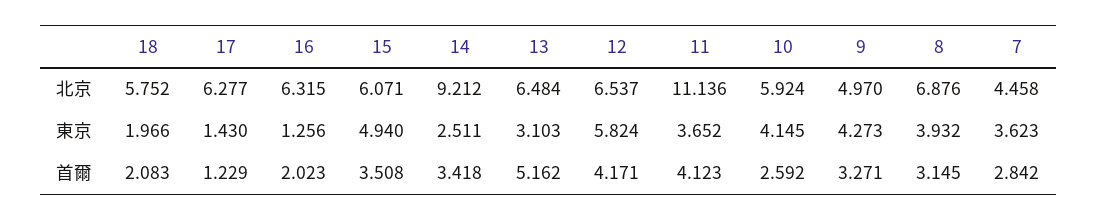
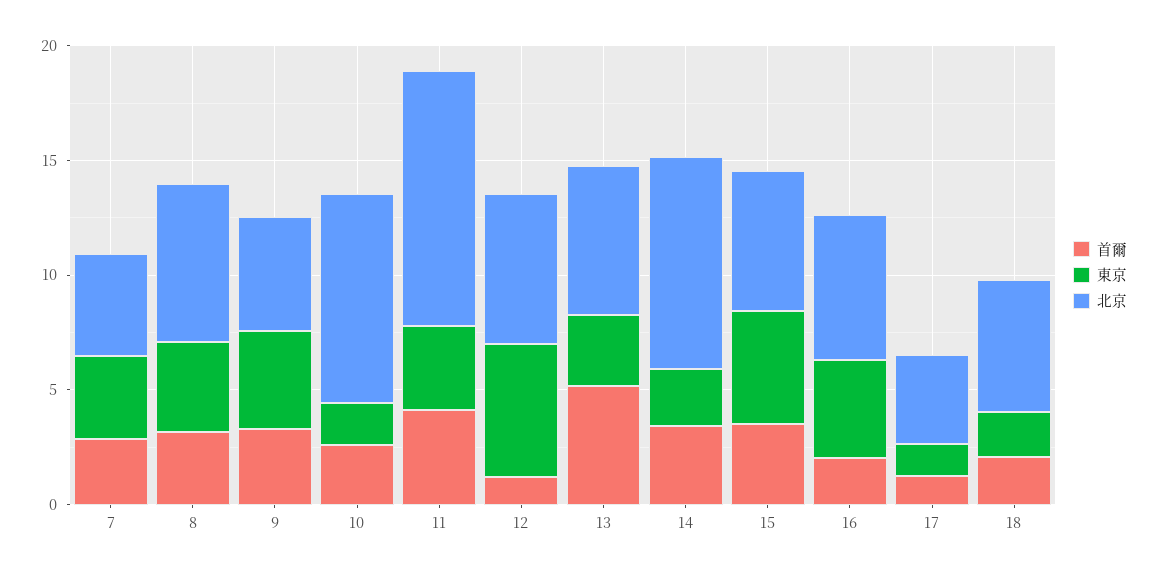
  {
    "北京": {
      "18": 5.752,
-     "17": 6.277,
+     "17": 4,
      "16": 6.315,
      "15": 6.071,
      "14": 9.212,
      "13": 6.484,
      "12": 6.537,
      "11": 11.136,
-     "10": 5.924,
+     "10": 9,
      "9": 4.97,
      "8": 6.876,
      "7": 4.458
    },
    "東京": {
      "18": 1.966,
      "17": 1.43,
-     "16": 1.256,
+     "16": 4,
      "15": 4.94,
      "14": 2.511,
      "13": 3.103,
      "12": 5.824,
      "11": 3.652,
-     "10": 4.145,
+     "10": 2,
      "9": 4.273,
      "8": 3.932,
      "7": 3.623
    },
    "首爾": {
      "18": 2.083,
      "17": 1.229,
      "16": 2.023,
      "15": 3.508,
      "14": 3.418,
      "13": 5.162,
-     "12": 4.171,
+     "12": 1,
      "11": 4.123,
      "10": 2.592,
      "9": 3.271,
      "8": 3.145,
      "7": 2.842
    }
  }

